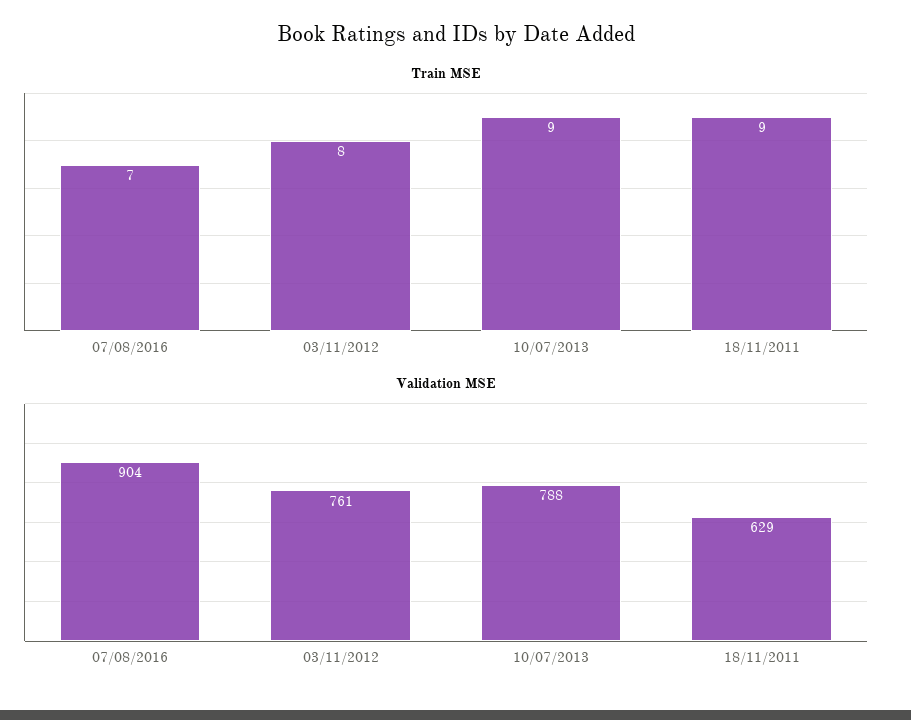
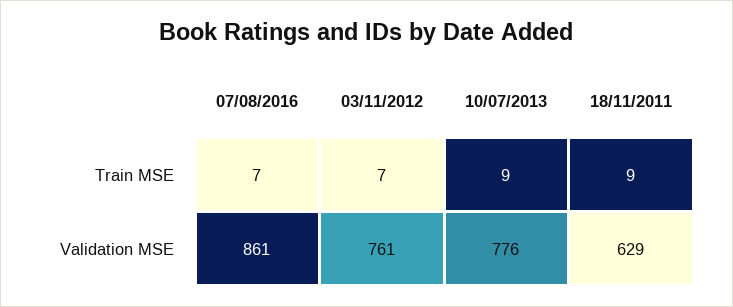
  {
    "Train MSE": {
      "07/08/2016": 7,
-     "03/11/2012": 8,
+     "03/11/2012": 7,
      "10/07/2013": 9,
      "18/11/2011": 9
    },
    "Validation MSE": {
-     "07/08/2016": 904,
+     "07/08/2016": 861,
      "03/11/2012": 761,
-     "10/07/2013": 788,
+     "10/07/2013": 776,
      "18/11/2011": 629
    }
  }

